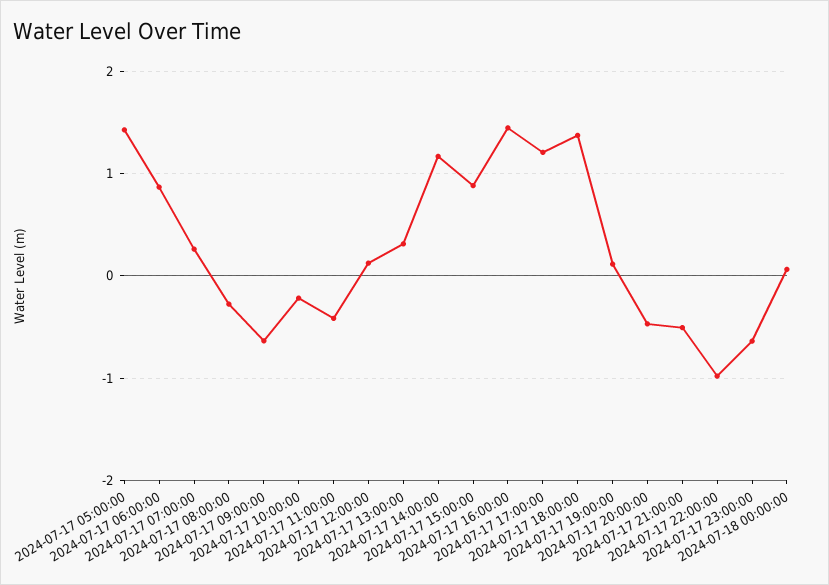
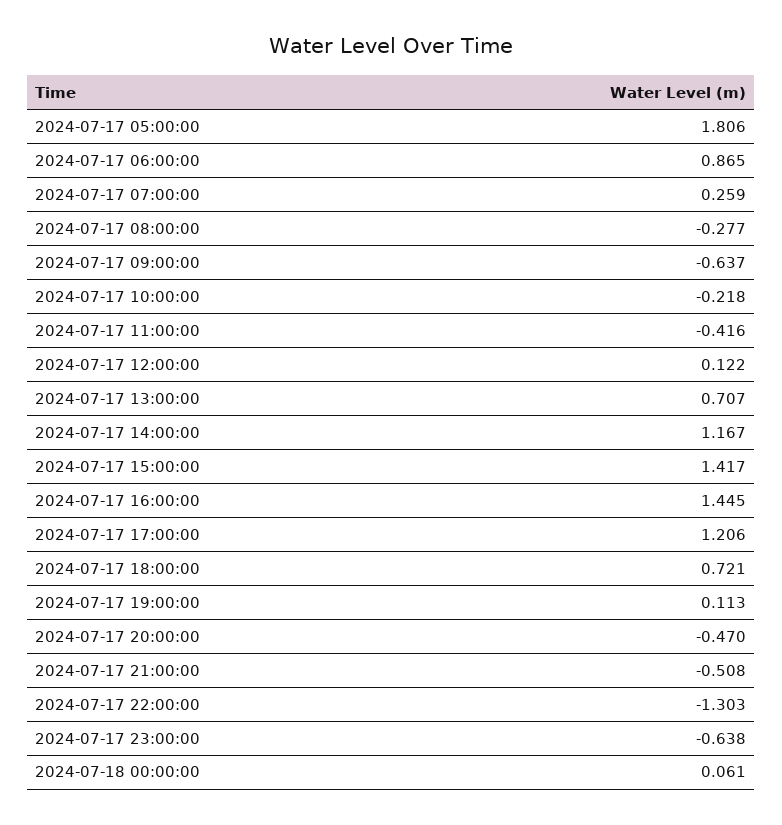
  {
-   "2024-07-17 05:00:00": 1.4,
+   "2024-07-17 05:00:00": 1.806,
    "2024-07-17 06:00:00": 0.865,
    "2024-07-17 07:00:00": 0.259,
    "2024-07-17 08:00:00": -0.277,
    "2024-07-17 09:00:00": -0.637,
    "2024-07-17 10:00:00": -0.218,
    "2024-07-17 11:00:00": -0.416,
    "2024-07-17 12:00:00": 0.122,
-   "2024-07-17 13:00:00": 0.3,
+   "2024-07-17 13:00:00": 0.707,
    "2024-07-17 14:00:00": 1.167,
-   "2024-07-17 15:00:00": 0.9,
+   "2024-07-17 15:00:00": 1.417,
    "2024-07-17 16:00:00": 1.445,
    "2024-07-17 17:00:00": 1.206,
-   "2024-07-17 18:00:00": 1.4,
+   "2024-07-17 18:00:00": 0.721,
    "2024-07-17 19:00:00": 0.113,
    "2024-07-17 20:00:00": -0.47,
    "2024-07-17 21:00:00": -0.508,
-   "2024-07-17 22:00:00": -1,
+   "2024-07-17 22:00:00": -1.303,
    "2024-07-17 23:00:00": -0.638,
    "2024-07-18 00:00:00": 0.061
  }

